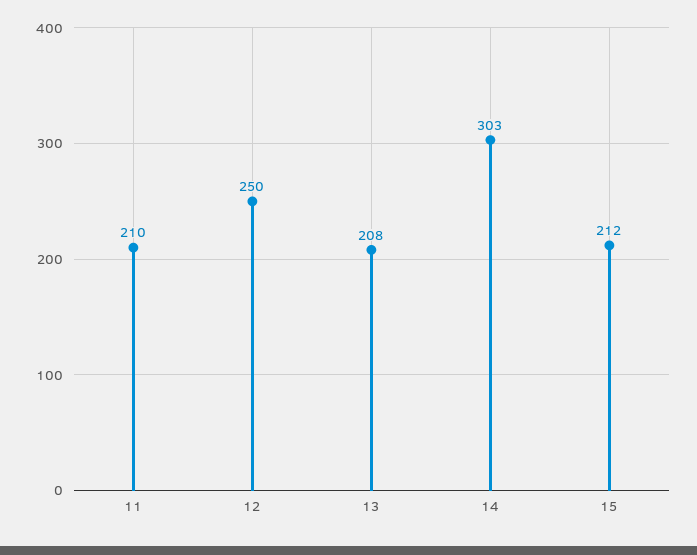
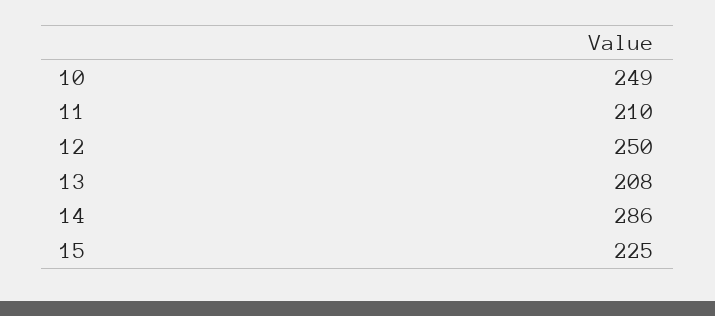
  {
    "11": 210,
    "12": 250,
    "13": 208,
-   "14": 303,
+   "14": 286,
-   "15": 212
+   "15": 225,
+   "10": 249
  }

